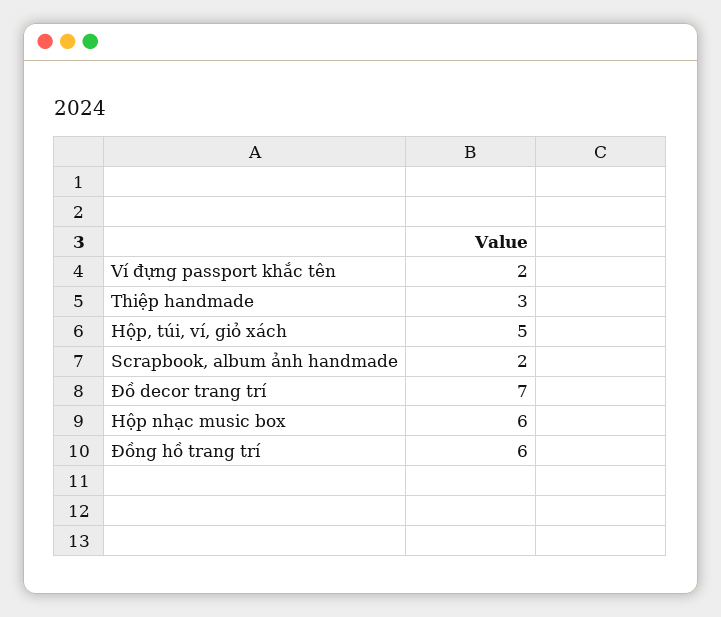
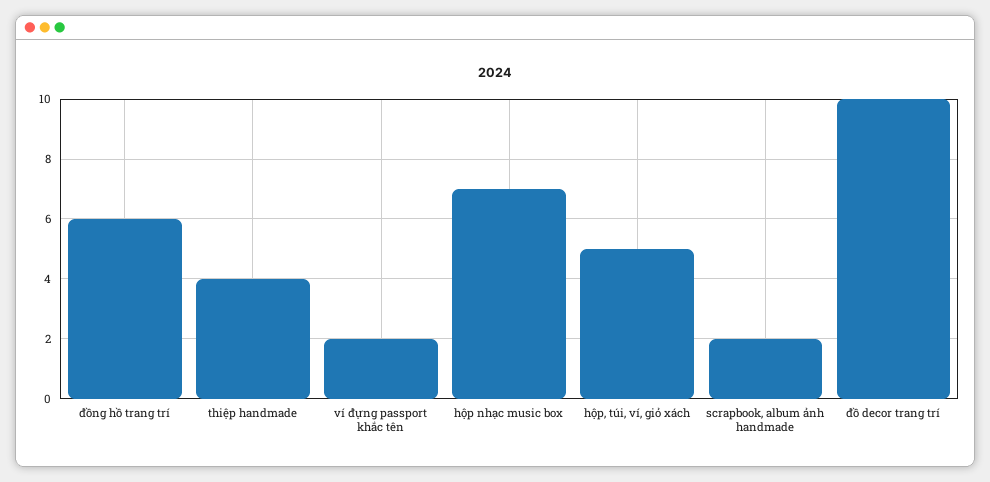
  {
    "Ví đựng passport khắc tên": 2,
-   "Thiệp handmade": 3,
+   "Thiệp handmade": 4,
    "Hộp, túi, ví, giỏ xách": 5,
    "Scrapbook, album ảnh handmade": 2,
-   "Đồ decor trang trí": 7,
+   "Đồ decor trang trí": 10,
-   "Hộp nhạc music box": 6,
+   "Hộp nhạc music box": 7,
    "Đồng hồ trang trí": 6
  }

